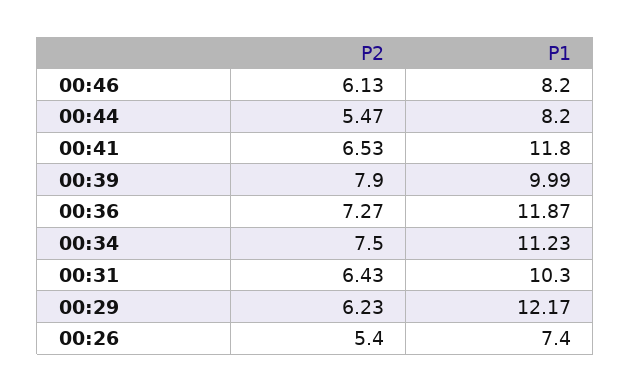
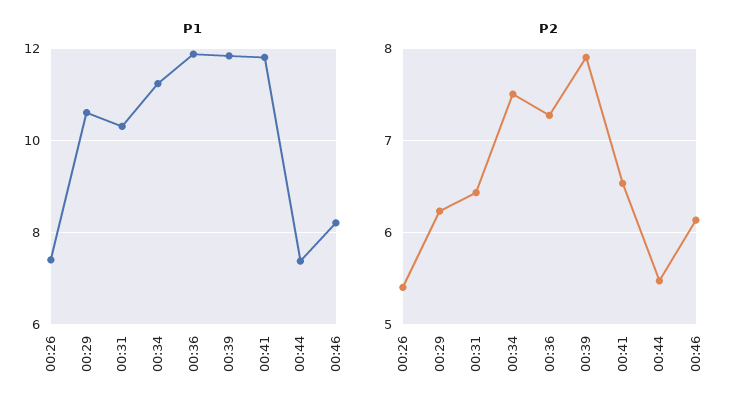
  {
    "P2": {
      "00:46": 6.13,
      "00:44": 5.47,
      "00:41": 6.53,
      "00:39": 7.9,
      "00:36": 7.27,
      "00:34": 7.5,
      "00:31": 6.43,
      "00:29": 6.23,
      "00:26": 5.4
    },
    "P1": {
      "00:46": 8.2,
-     "00:44": 8.2,
+     "00:44": 7.4,
      "00:41": 11.8,
-     "00:39": 9.99,
+     "00:39": 11.8,
      "00:36": 11.87,
      "00:34": 11.23,
      "00:31": 10.3,
-     "00:29": 12.17,
+     "00:29": 10.6,
      "00:26": 7.4
    }
  }

